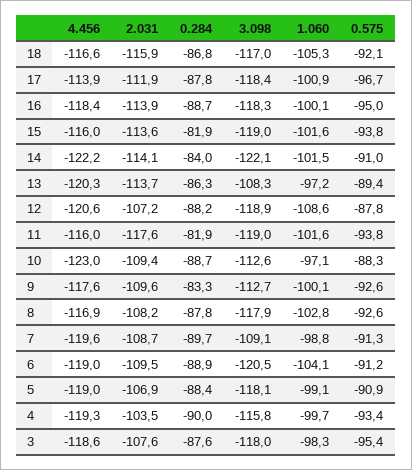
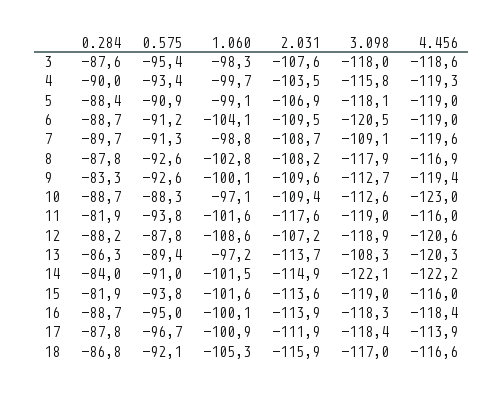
  {
    "4.456": {
      "18": -116.6,
      "17": -113.9,
      "16": -118.4,
      "15": -116,
      "14": -122.2,
      "13": -120.3,
      "12": -120.6,
      "11": -116,
      "10": -123,
-     "9": -117.6,
+     "9": -119.4,
      "8": -116.9,
      "7": -119.6,
      "6": -119,
      "5": -119,
      "4": -119.3,
      "3": -118.6
    },
    "2.031": {
      "18": -115.9,
      "17": -111.9,
      "16": -113.9,
      "15": -113.6,
-     "14": -114.1,
+     "14": -114.9,
      "13": -113.7,
      "12": -107.2,
      "11": -117.6,
      "10": -109.4,
      "9": -109.6,
      "8": -108.2,
      "7": -108.7,
      "6": -109.5,
      "5": -106.9,
      "4": -103.5,
      "3": -107.6
    },
    "0.284": {
      "18": -86.8,
      "17": -87.8,
      "16": -88.7,
      "15": -81.9,
      "14": -84,
      "13": -86.3,
      "12": -88.2,
      "11": -81.9,
      "10": -88.7,
      "9": -83.3,
      "8": -87.8,
      "7": -89.7,
-     "6": -88.9,
+     "6": -88.7,
      "5": -88.4,
      "4": -90,
      "3": -87.6
    },
    "3.098": {
      "18": -117,
      "17": -118.4,
      "16": -118.3,
      "15": -119,
      "14": -122.1,
      "13": -108.3,
      "12": -118.9,
      "11": -119,
      "10": -112.6,
      "9": -112.7,
      "8": -117.9,
      "7": -109.1,
      "6": -120.5,
      "5": -118.1,
      "4": -115.8,
      "3": -118
    },
    "1.060": {
      "18": -105.3,
      "17": -100.9,
      "16": -100.1,
      "15": -101.6,
      "14": -101.5,
      "13": -97.2,
      "12": -108.6,
      "11": -101.6,
      "10": -97.1,
      "9": -100.1,
      "8": -102.8,
      "7": -98.8,
      "6": -104.1,
      "5": -99.1,
      "4": -99.7,
      "3": -98.3
    },
    "0.575": {
      "18": -92.1,
      "17": -96.7,
      "16": -95,
      "15": -93.8,
      "14": -91,
      "13": -89.4,
      "12": -87.8,
      "11": -93.8,
      "10": -88.3,
      "9": -92.6,
      "8": -92.6,
      "7": -91.3,
      "6": -91.2,
      "5": -90.9,
      "4": -93.4,
      "3": -95.4
    }
  }

